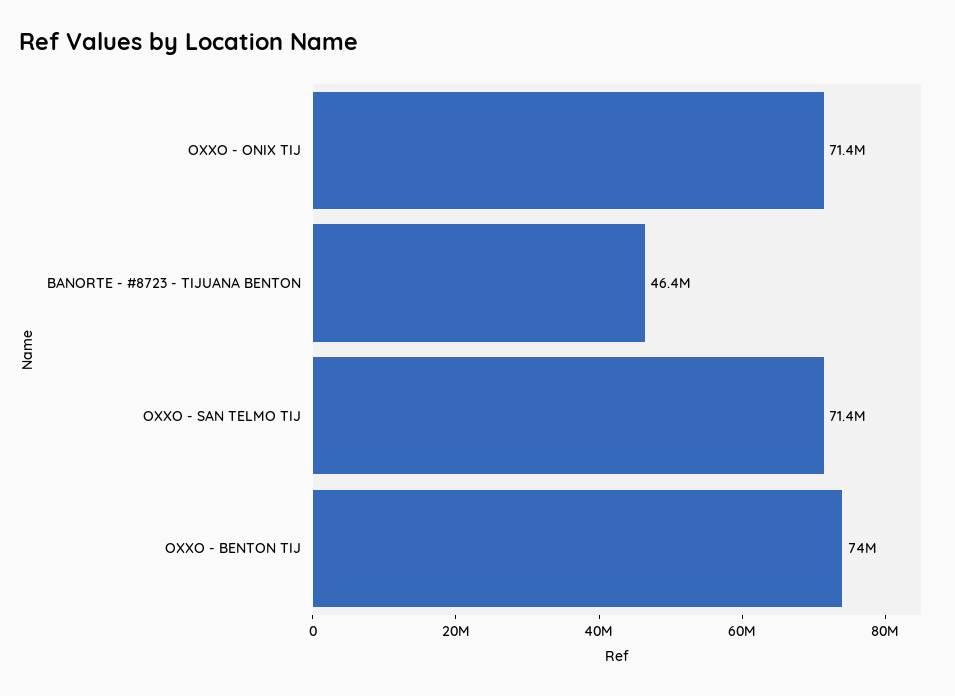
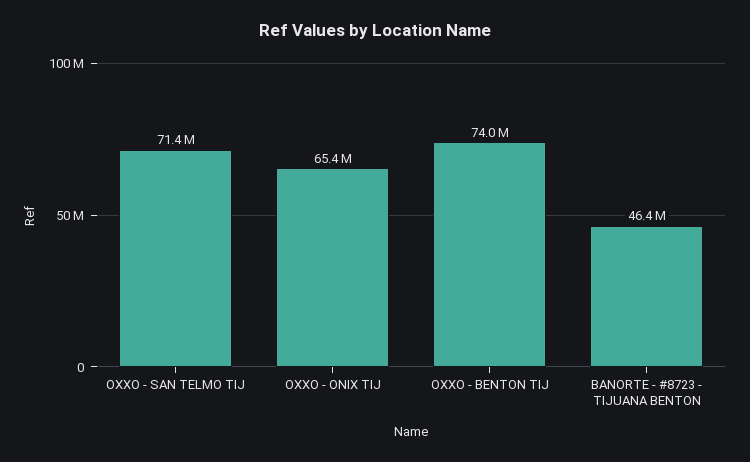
  {
-   "OXXO - ONIX TIJ": 71400000,
+   "OXXO - ONIX TIJ": 65400000,
    "BANORTE - #8723 - TIJUANA BENTON": 46400000,
    "OXXO - SAN TELMO TIJ": 71400000,
    "OXXO - BENTON TIJ": 74000000
  }

